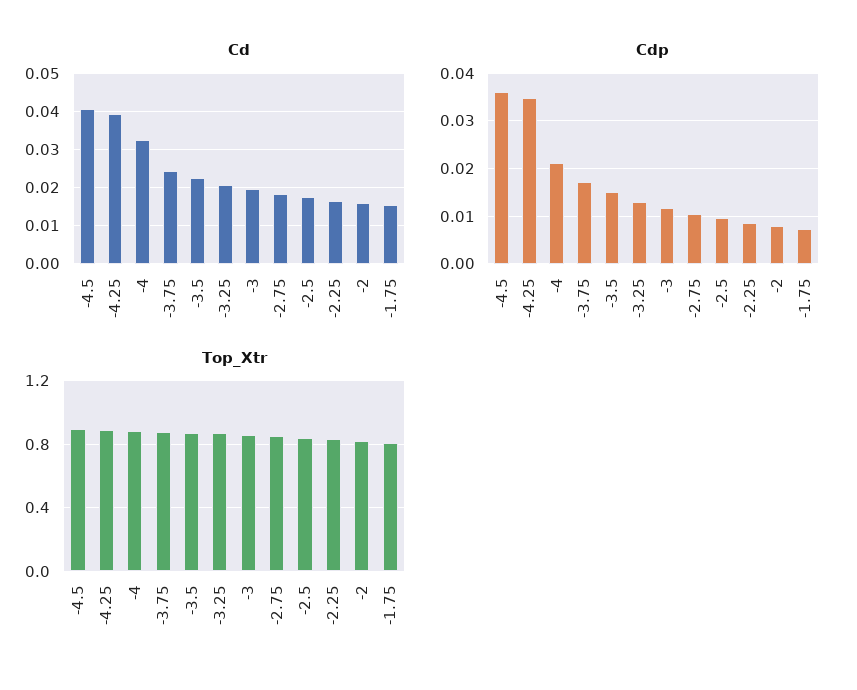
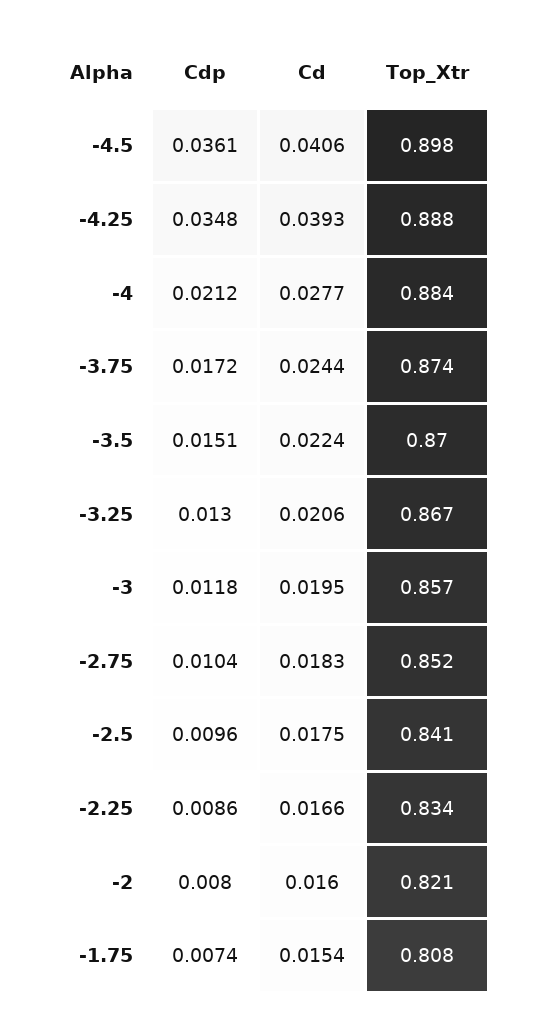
  {
    "Cd": {
      "-4.5": 0.0406,
      "-4.25": 0.0393,
-     "-4": 0.032,
+     "-4": 0.0277,
      "-3.75": 0.0244,
      "-3.5": 0.0224,
      "-3.25": 0.0206,
      "-3": 0.0195,
      "-2.75": 0.0183,
      "-2.5": 0.0175,
      "-2.25": 0.0166,
      "-2": 0.016,
      "-1.75": 0.0154
    },
    "Cdp": {
      "-4.5": 0.0361,
      "-4.25": 0.0348,
      "-4": 0.0212,
      "-3.75": 0.0172,
      "-3.5": 0.0151,
      "-3.25": 0.013,
      "-3": 0.0118,
      "-2.75": 0.0104,
      "-2.5": 0.0096,
      "-2.25": 0.0086,
      "-2": 0.008,
      "-1.75": 0.0074
    },
    "Top_Xtr": {
      "-4.5": 0.898,
      "-4.25": 0.888,
      "-4": 0.884,
      "-3.75": 0.874,
      "-3.5": 0.87,
      "-3.25": 0.867,
      "-3": 0.857,
      "-2.75": 0.852,
      "-2.5": 0.841,
      "-2.25": 0.834,
      "-2": 0.821,
      "-1.75": 0.808
    }
  }

